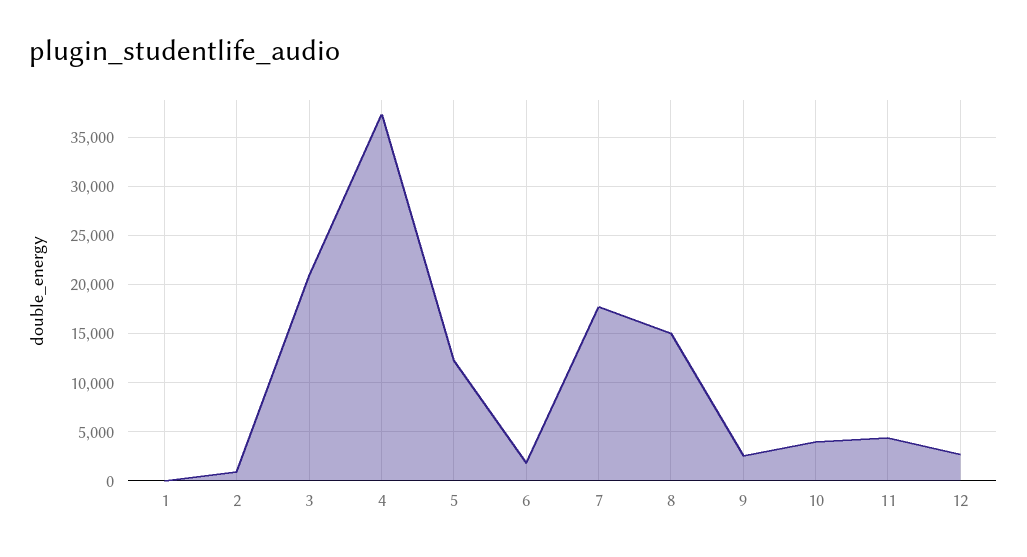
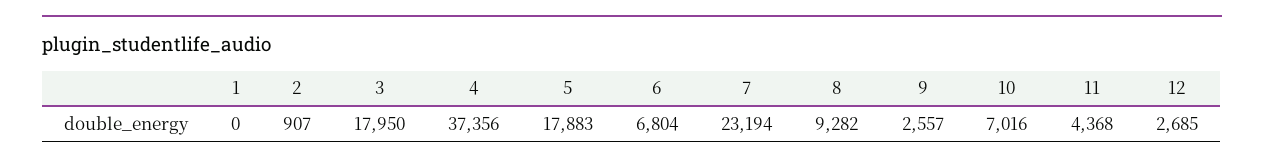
  {
    "1": 0,
    "2": 907,
-   "3": 21000,
+   "3": 17950,
    "4": 37356,
-   "5": 12000,
+   "5": 17883,
-   "6": 2000,
+   "6": 6804,
-   "7": 18000,
+   "7": 23194,
-   "8": 15000,
+   "8": 9282,
    "9": 2557,
-   "10": 4000,
+   "10": 7016,
    "11": 4368,
    "12": 2685
  }

